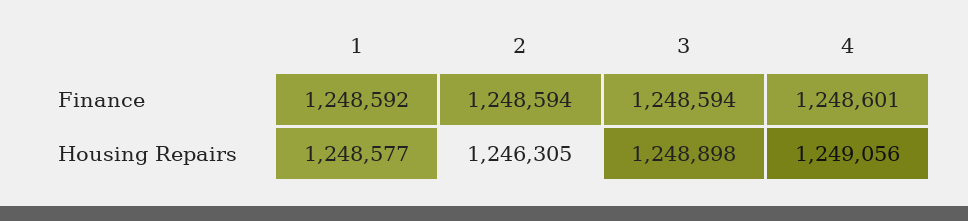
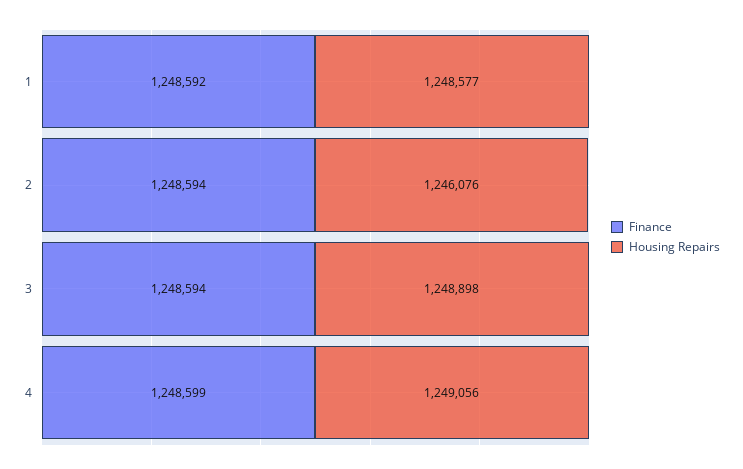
  {
    "Finance": {
      "1": 1248592,
      "2": 1248594,
      "3": 1248594,
-     "4": 1248601
+     "4": 1248599
    },
    "Housing Repairs": {
      "1": 1248577,
-     "2": 1246305,
+     "2": 1246076,
      "3": 1248898,
      "4": 1249056
    }
  }

